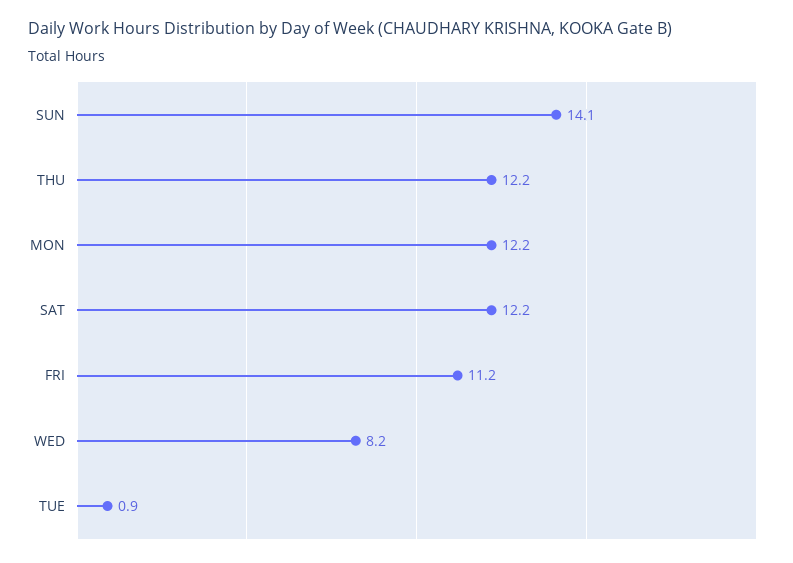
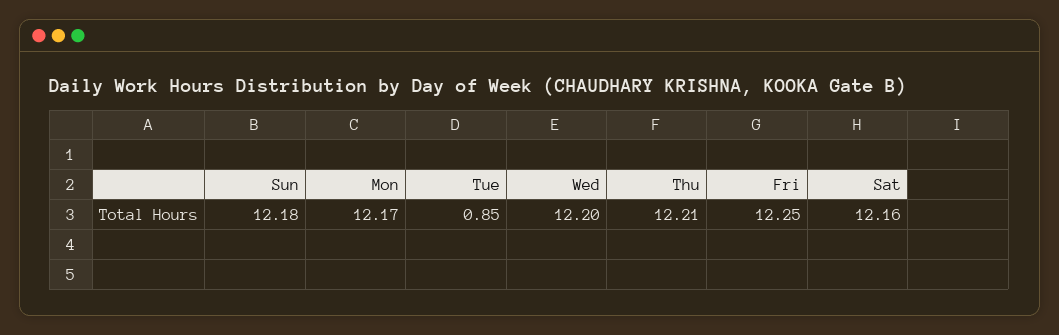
  {
-   "SUN": 14.1,
+   "SUN": 12.18,
    "THU": 12.21,
    "MON": 12.17,
    "SAT": 12.16,
-   "FRI": 11.2,
+   "FRI": 12.25,
-   "WED": 8.2,
+   "WED": 12.2,
    "TUE": 0.85
  }

